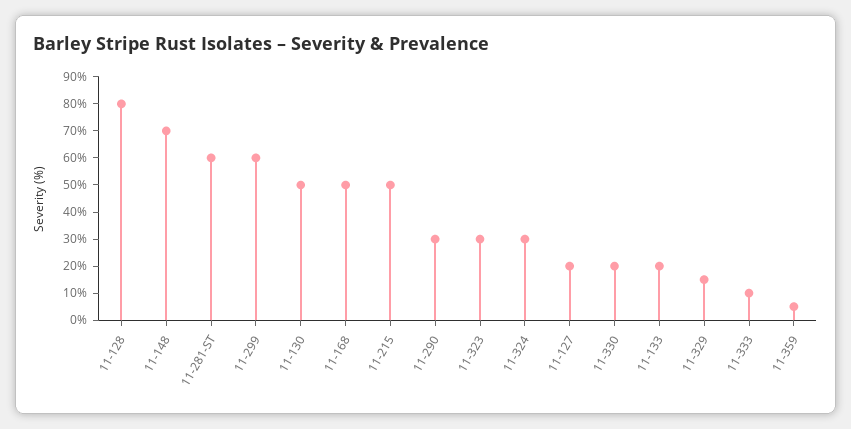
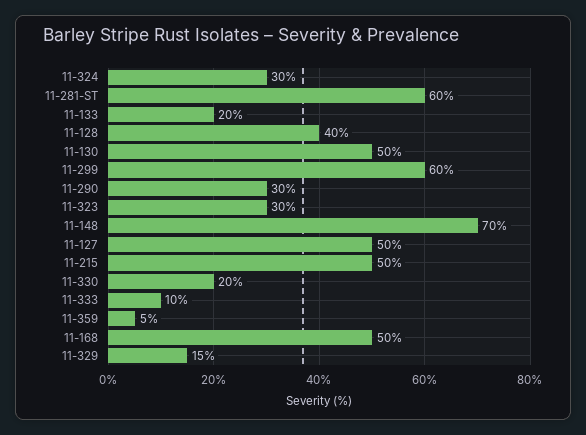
  {
-   "11-128": 80,
+   "11-128": 40,
    "11-148": 70,
    "11-281-ST": 60,
    "11-299": 60,
    "11-130": 50,
    "11-168": 50,
    "11-215": 50,
    "11-290": 30,
    "11-323": 30,
    "11-324": 30,
-   "11-127": 20,
+   "11-127": 50,
    "11-330": 20,
    "11-133": 20,
    "11-329": 15,
    "11-333": 10,
    "11-359": 5
  }

